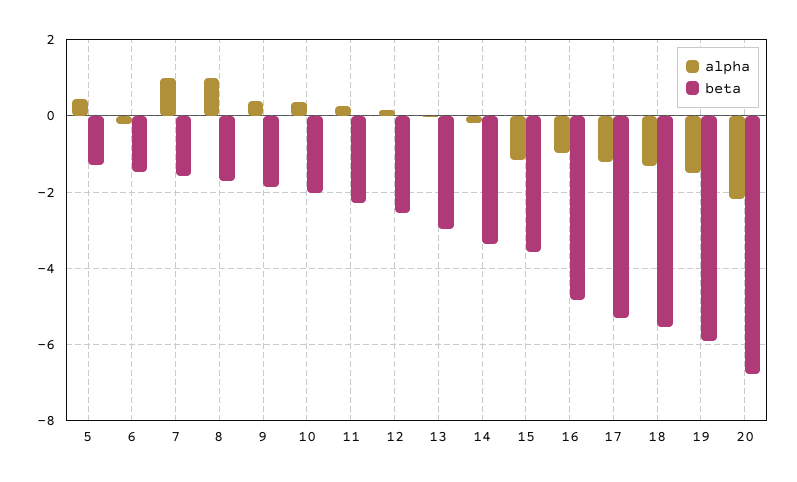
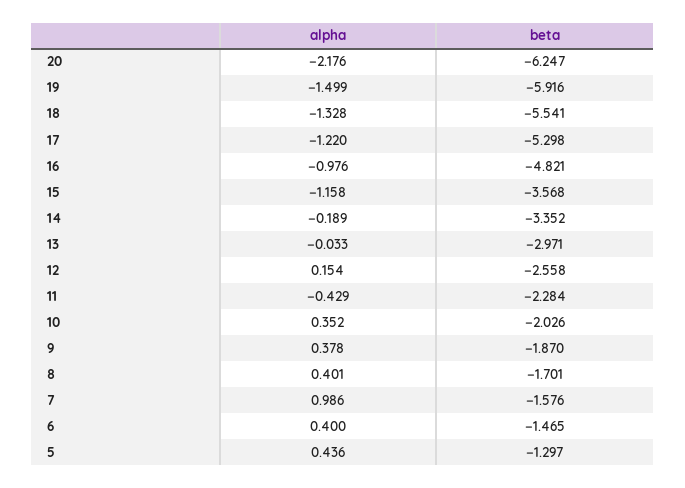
  {
    "alpha": {
      "5": 0.436,
-     "6": -0.2,
+     "6": 0.4,
      "7": 0.986,
-     "8": 1,
+     "8": 0.401,
      "9": 0.378,
      "10": 0.352,
-     "11": 0.2,
+     "11": -0.429,
      "12": 0.154,
      "13": -0.033,
      "14": -0.189,
      "15": -1.158,
      "16": -0.976,
      "17": -1.22,
      "18": -1.328,
      "19": -1.499,
      "20": -2.176
    },
    "beta": {
      "5": -1.297,
      "6": -1.465,
      "7": -1.576,
      "8": -1.701,
      "9": -1.87,
      "10": -2.026,
      "11": -2.284,
      "12": -2.558,
      "13": -2.971,
      "14": -3.352,
      "15": -3.568,
      "16": -4.821,
      "17": -5.298,
      "18": -5.541,
      "19": -5.916,
-     "20": -6.8
+     "20": -6.247
    }
  }

